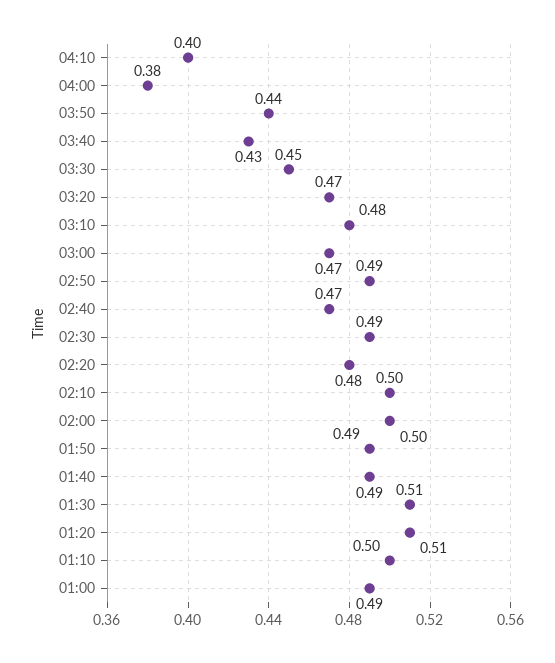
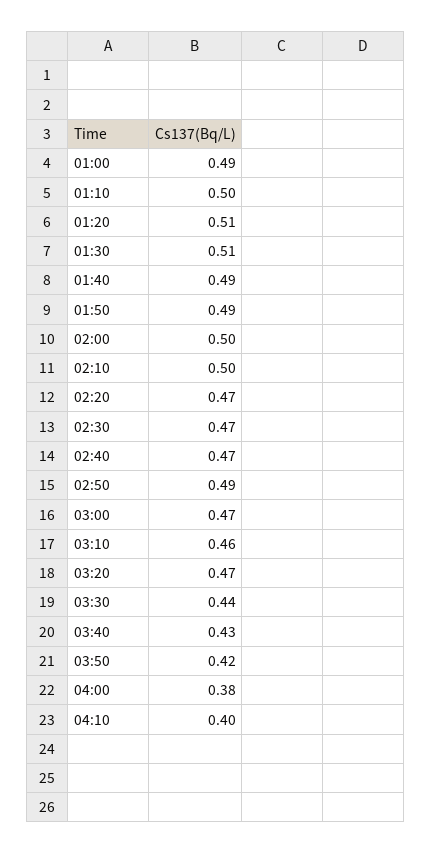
  {
    "04:10": 0.4,
    "04:00": 0.38,
-   "03:50": 0.44,
+   "03:50": 0.42,
    "03:40": 0.43,
-   "03:30": 0.45,
+   "03:30": 0.44,
    "03:20": 0.47,
-   "03:10": 0.48,
+   "03:10": 0.46,
    "03:00": 0.47,
    "02:50": 0.49,
    "02:40": 0.47,
-   "02:30": 0.49,
+   "02:30": 0.47,
-   "02:20": 0.48,
+   "02:20": 0.47,
    "02:10": 0.5,
    "02:00": 0.5,
    "01:50": 0.49,
    "01:40": 0.49,
    "01:30": 0.51,
    "01:20": 0.51,
    "01:10": 0.5,
    "01:00": 0.49
  }

